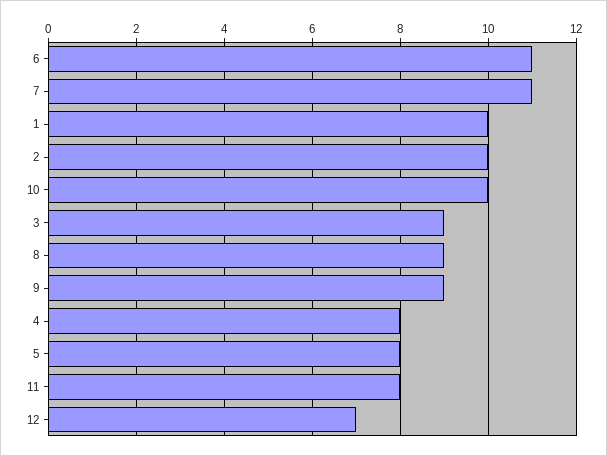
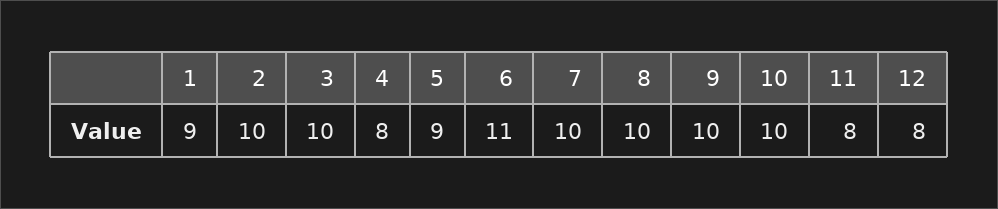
  {
    "6": 11,
-   "7": 11,
+   "7": 10,
-   "1": 10,
+   "1": 9,
    "2": 10,
    "10": 10,
-   "3": 9,
+   "3": 10,
-   "8": 9,
+   "8": 10,
-   "9": 9,
+   "9": 10,
    "4": 8,
-   "5": 8,
+   "5": 9,
    "11": 8,
-   "12": 7
+   "12": 8
  }

